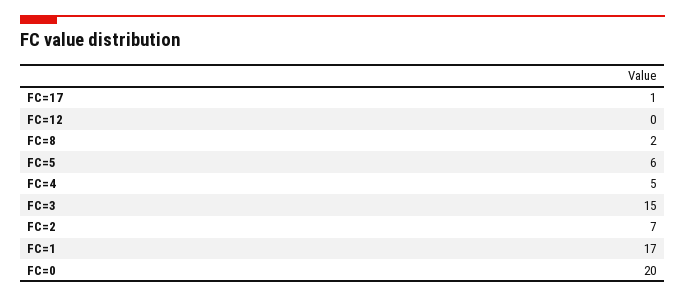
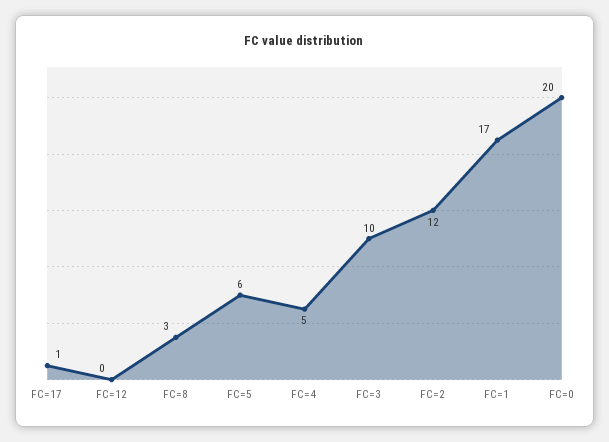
  {
    "FC=17": 1,
    "FC=12": 0,
-   "FC=8": 2,
+   "FC=8": 3,
    "FC=5": 6,
    "FC=4": 5,
-   "FC=3": 15,
+   "FC=3": 10,
-   "FC=2": 7,
+   "FC=2": 12,
    "FC=1": 17,
    "FC=0": 20
  }

